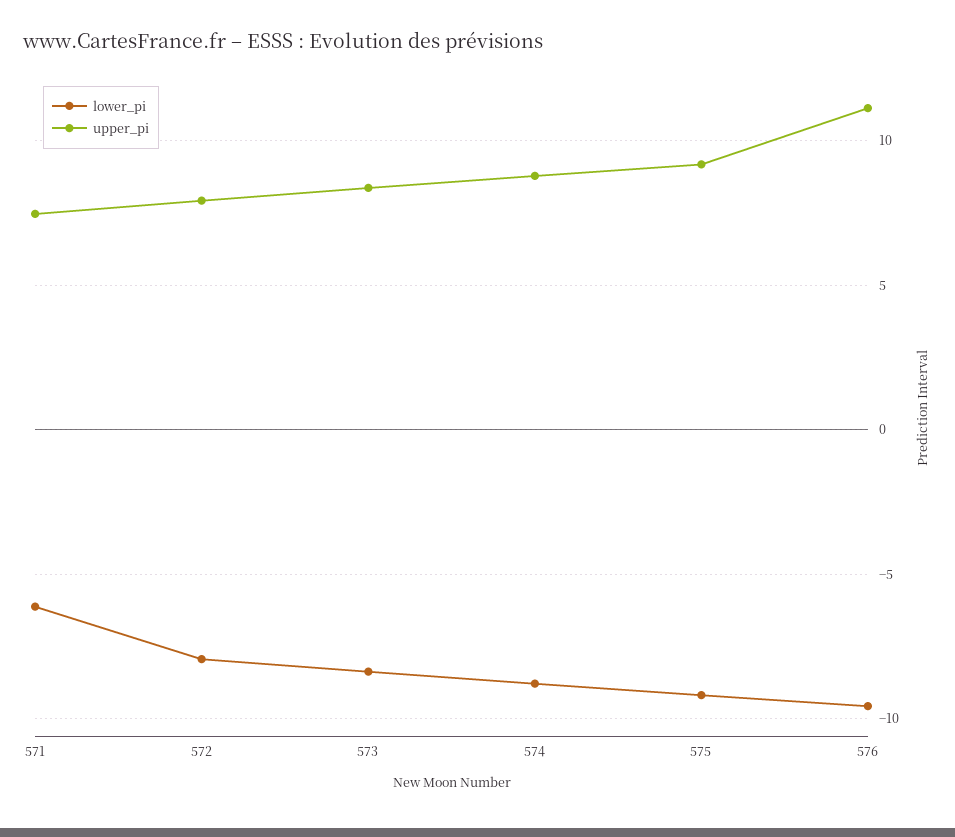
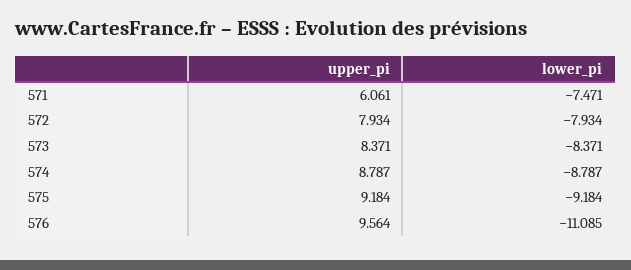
  {
    "lower_pi": {
-     "571": -6,
+     "571": -7.471,
      "572": -7.934,
      "573": -8.371,
      "574": -8.787,
      "575": -9.184,
-     "576": -9.5
+     "576": -11.085
    },
    "upper_pi": {
-     "571": 7.5,
+     "571": 6.061,
      "572": 7.934,
      "573": 8.371,
      "574": 8.787,
      "575": 9.184,
-     "576": 11
+     "576": 9.564
    }
  }

